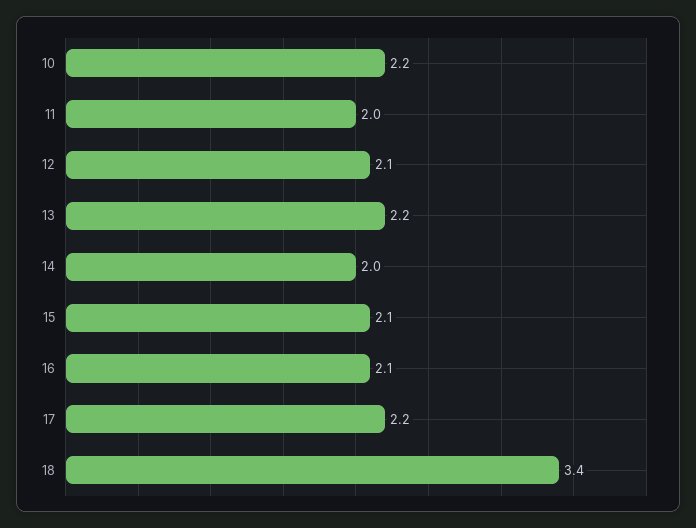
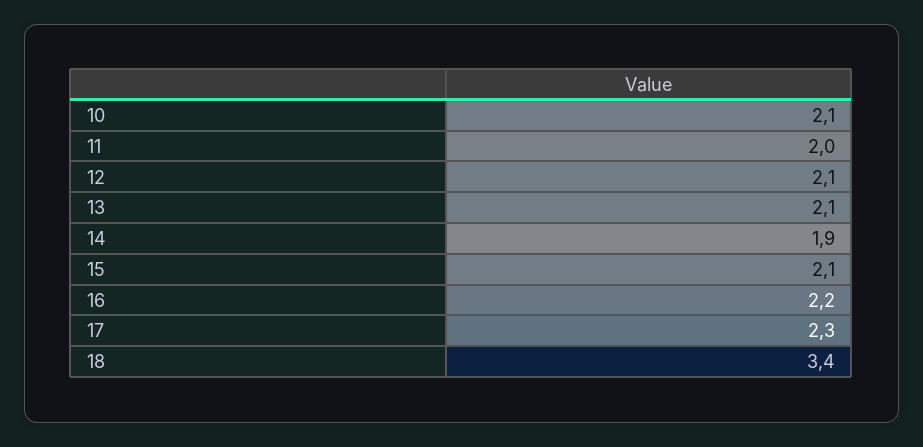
  {
-   "10": 2.2,
+   "10": 2.1,
    "11": 2,
    "12": 2.1,
-   "13": 2.2,
+   "13": 2.1,
-   "14": 2,
+   "14": 1.9,
    "15": 2.1,
-   "16": 2.1,
+   "16": 2.2,
-   "17": 2.2,
+   "17": 2.3,
    "18": 3.4
  }

